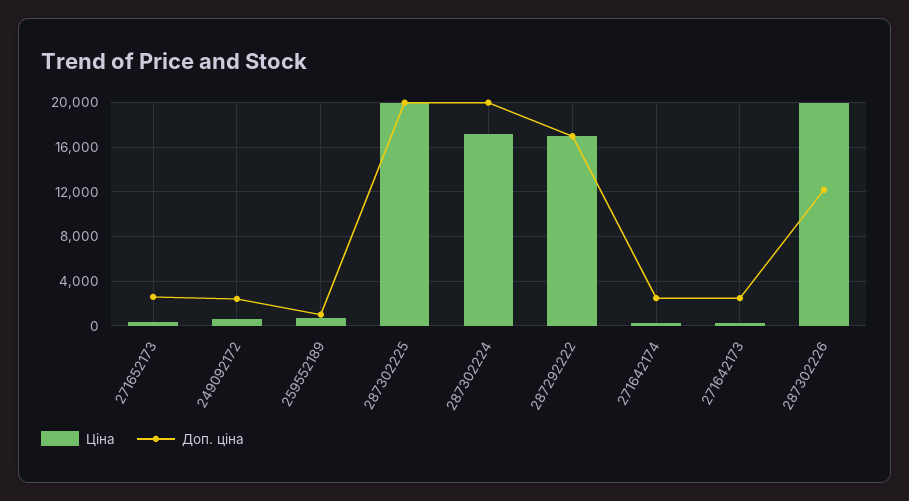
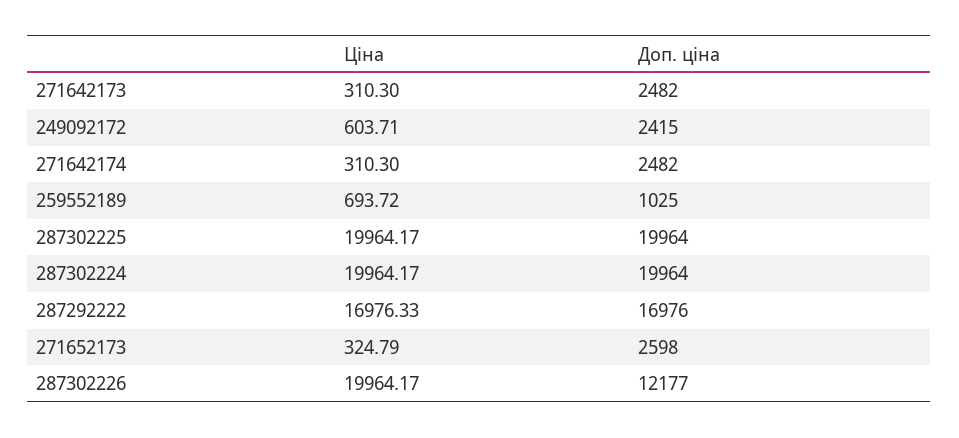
  {
    "Ціна": {
      "271652173": 324.79,
      "249092172": 603.71,
      "259552189": 693.72,
      "287302225": 19964.17,
-     "287302224": 17000,
+     "287302224": 19964.17,
      "287292222": 16976.33,
      "271642174": 310.3,
      "271642173": 310.3,
      "287302226": 19964.17
    },
    "Доп. ціна": {
      "271652173": 2598,
      "249092172": 2415,
      "259552189": 1025,
      "287302225": 19964,
      "287302224": 19964,
      "287292222": 16976,
      "271642174": 2482,
      "271642173": 2482,
      "287302226": 12177
    }
  }

